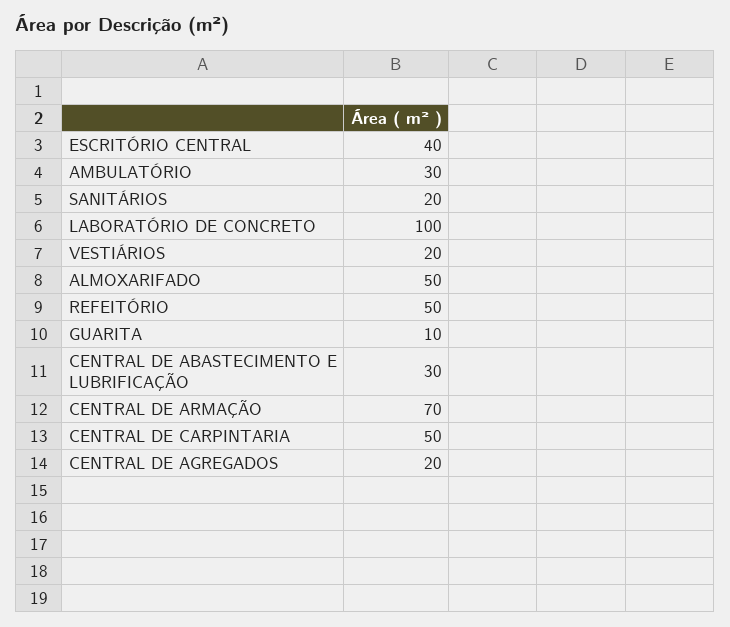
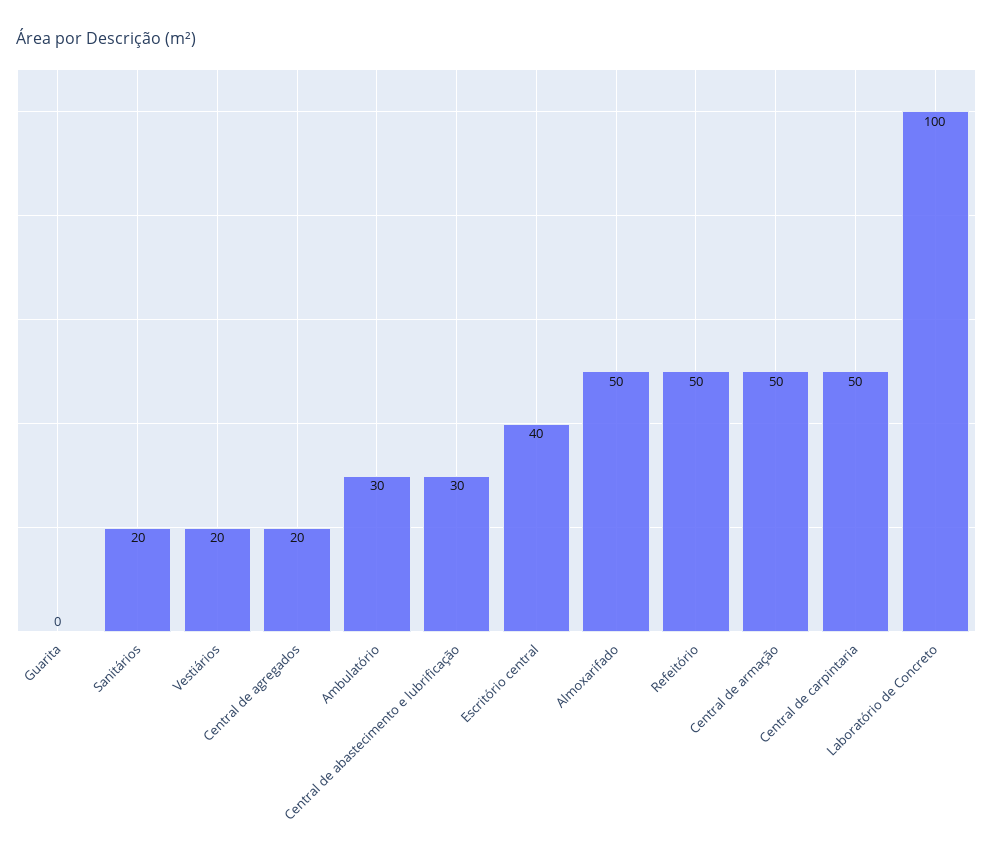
  {
    "ESCRITÓRIO CENTRAL": 40,
    "AMBULATÓRIO": 30,
    "SANITÁRIOS": 20,
    "LABORATÓRIO DE CONCRETO": 100,
    "VESTIÁRIOS": 20,
    "ALMOXARIFADO": 50,
    "REFEITÓRIO": 50,
-   "GUARITA": 10,
+   "GUARITA": 0,
    "CENTRAL DE ABASTECIMENTO E LUBRIFICAÇÃO": 30,
-   "CENTRAL DE ARMAÇÃO": 70,
+   "CENTRAL DE ARMAÇÃO": 50,
    "CENTRAL DE CARPINTARIA": 50,
    "CENTRAL DE AGREGADOS": 20
  }

